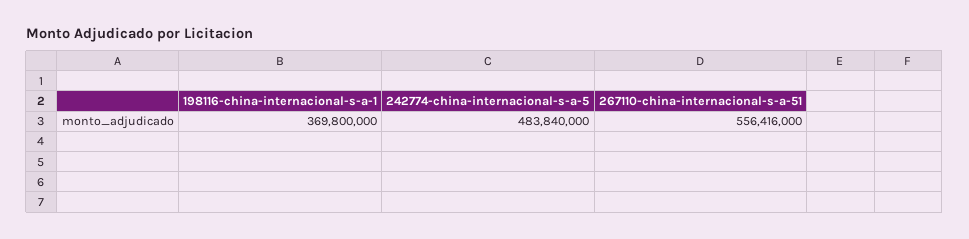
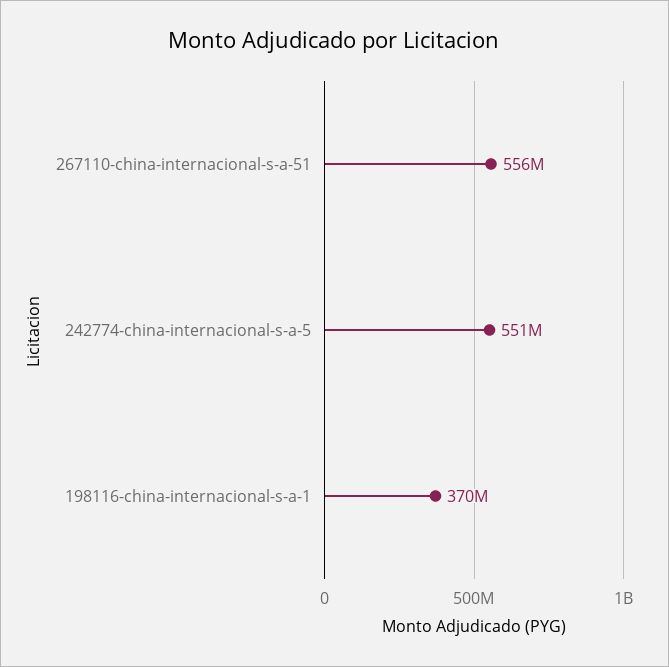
  {
    "198116-china-internacional-s-a-1": 369800000,
-   "242774-china-internacional-s-a-5": 483840000,
+   "242774-china-internacional-s-a-5": 551000000,
    "267110-china-internacional-s-a-51": 556416000
  }

